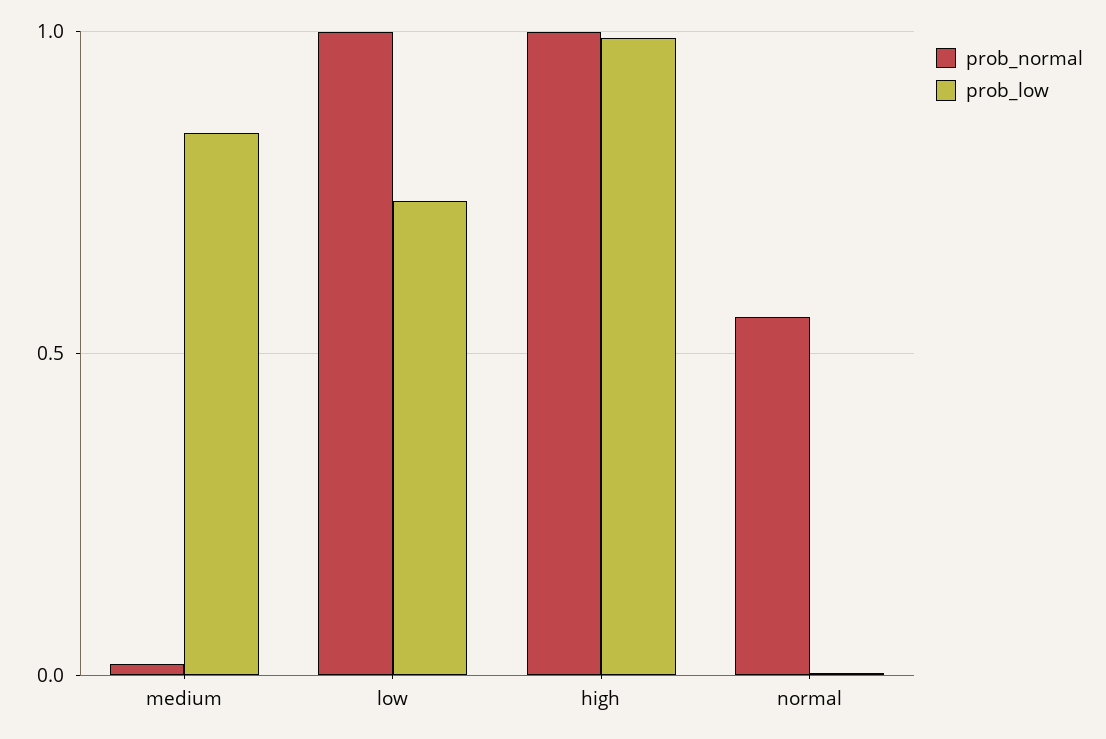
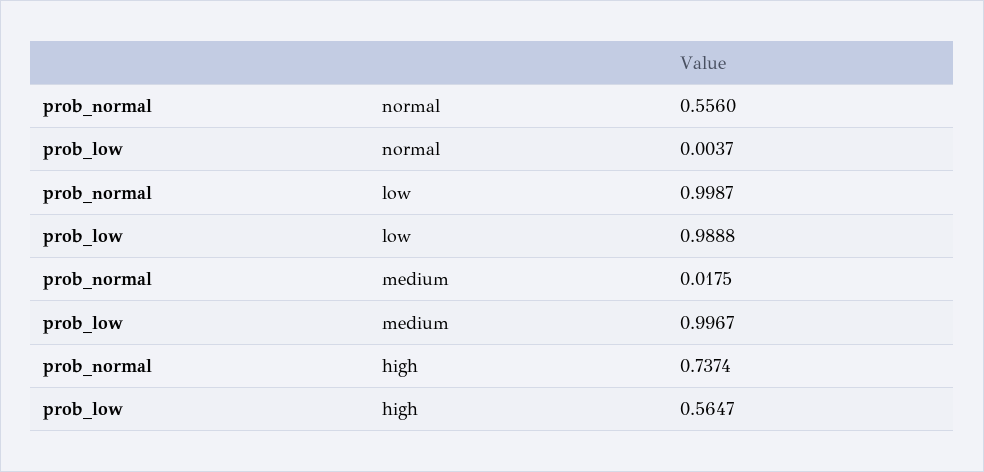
  {
    "prob_normal": {
      "medium": 0.0175,
      "low": 0.9987,
-     "high": 1,
+     "high": 0.7374,
      "normal": 0.556
    },
    "prob_low": {
-     "medium": 0.85,
+     "medium": 0.9967,
-     "low": 0.75,
+     "low": 0.9888,
-     "high": 1,
+     "high": 0.5647,
      "normal": 0.0037
    }
  }

